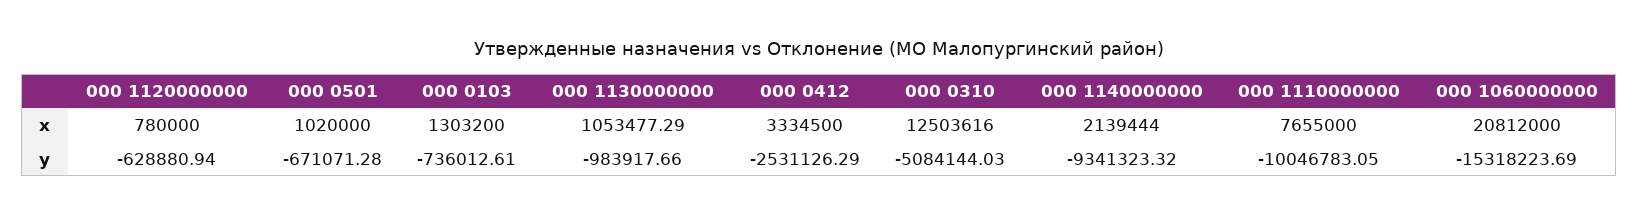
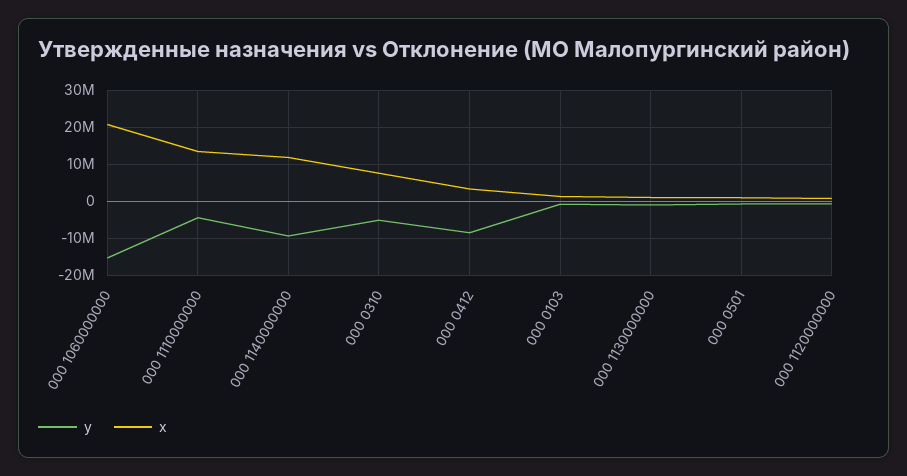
  {
    "x": {
      "000 1120000000": 780000,
      "000 0501": 1020000,
      "000 0103": 1303200,
      "000 1130000000": 1053477.29,
      "000 0412": 3334500,
-     "000 0310": 12503616,
+     "000 0310": 8000000,
-     "000 1140000000": 2139444,
+     "000 1140000000": 12000000,
-     "000 1110000000": 7655000,
+     "000 1110000000": 14000000,
      "000 1060000000": 20812000
    },
    "y": {
      "000 1120000000": -628880.94,
      "000 0501": -671071.28,
      "000 0103": -736012.61,
      "000 1130000000": -983917.66,
-     "000 0412": -2531126.29,
+     "000 0412": -8000000,
      "000 0310": -5084144.03,
      "000 1140000000": -9341323.32,
-     "000 1110000000": -10046783.05,
+     "000 1110000000": -4000000,
      "000 1060000000": -15318223.69
    }
  }

